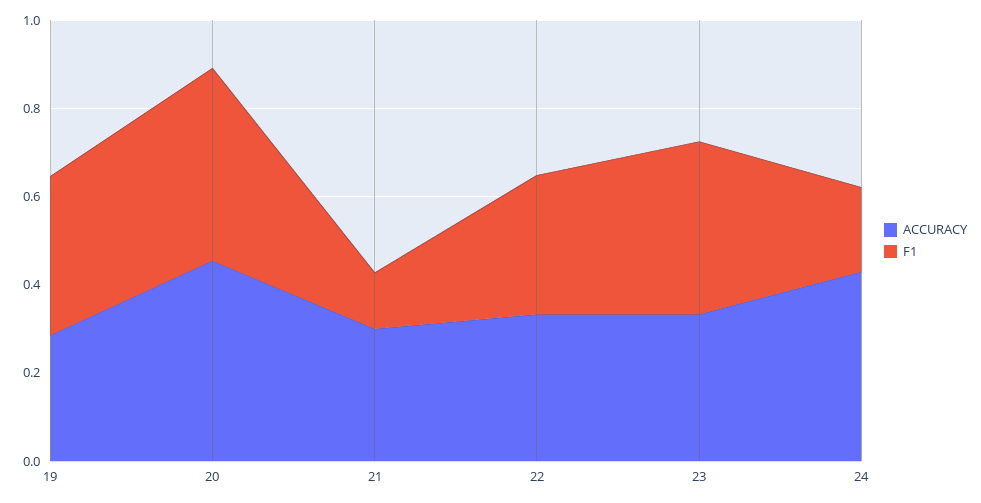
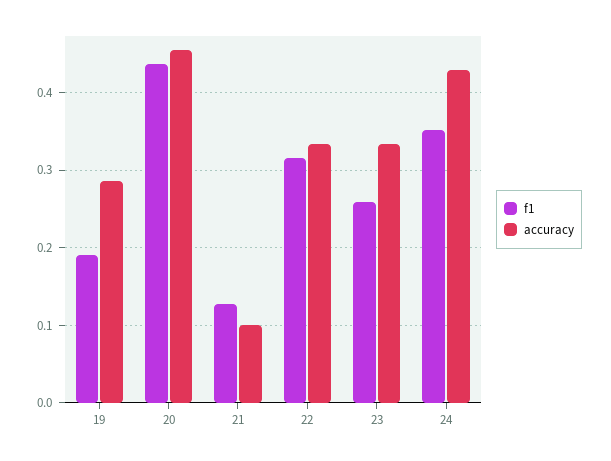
  {
    "ACCURACY": {
      "19": 0.29,
      "20": 0.46,
-     "21": 0.3,
+     "21": 0.1,
      "22": 0.33,
      "23": 0.33,
      "24": 0.43
    },
    "F1": {
-     "19": 0.35,
+     "19": 0.19,
      "20": 0.44,
      "21": 0.13,
      "22": 0.32,
-     "23": 0.4,
+     "23": 0.26,
-     "24": 0.2
+     "24": 0.35
    }
  }

